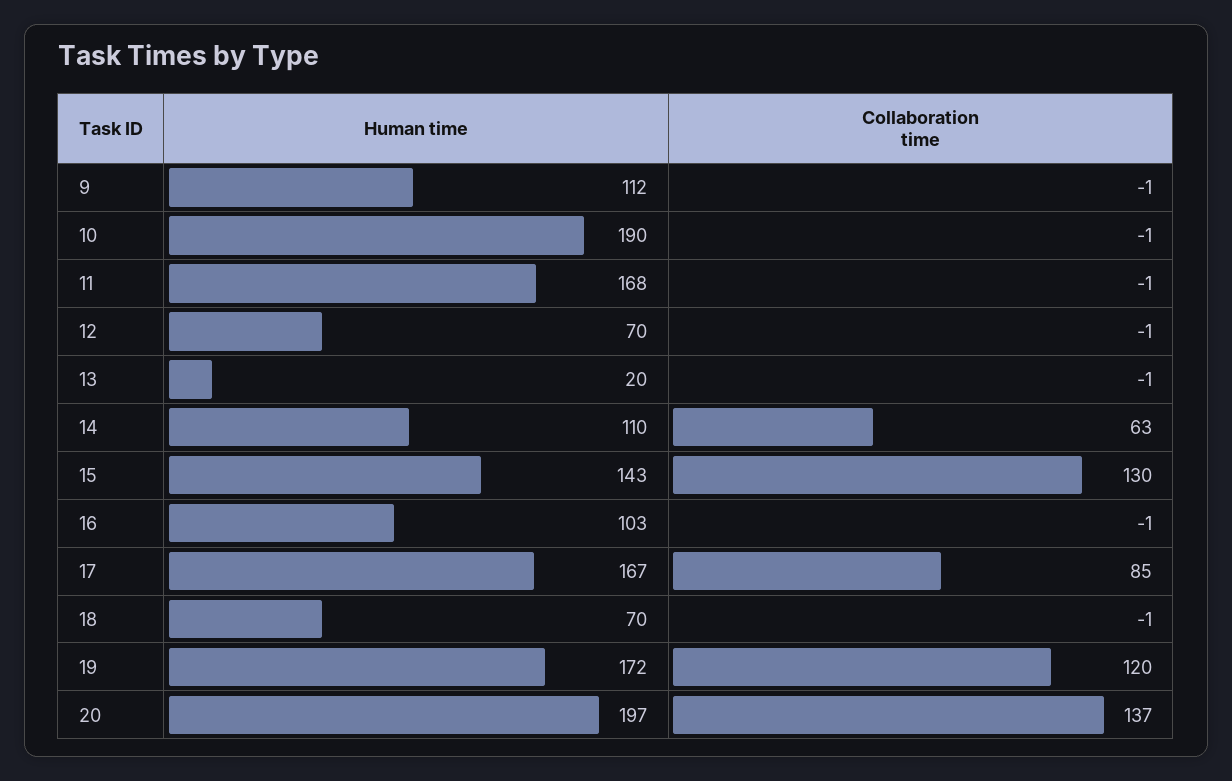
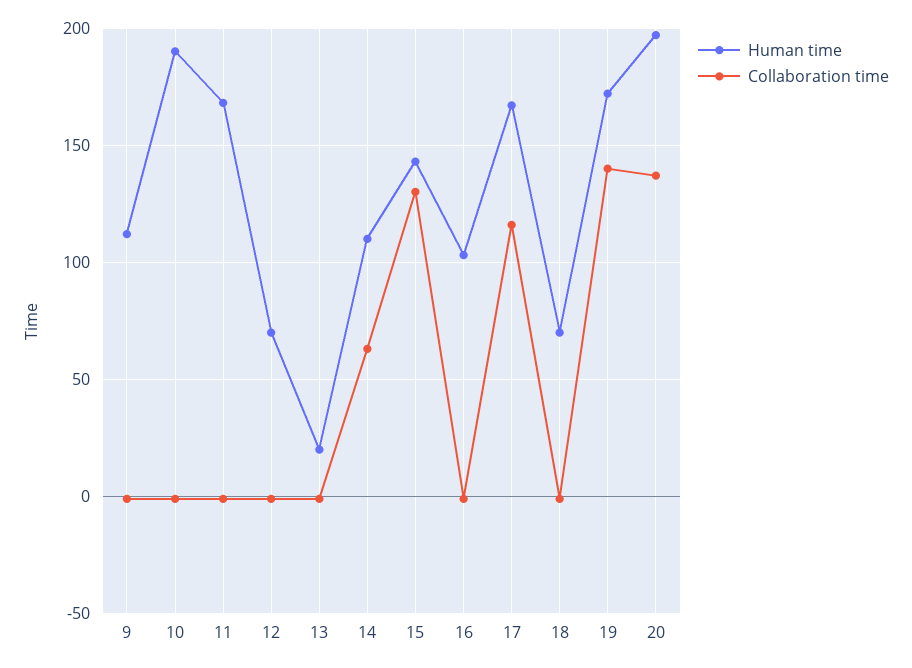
  {
    "Human time": {
      "9": 112,
      "10": 190,
      "11": 168,
      "12": 70,
      "13": 20,
      "14": 110,
      "15": 143,
      "16": 103,
      "17": 167,
      "18": 70,
      "19": 172,
      "20": 197
    },
    "Collaboration time": {
      "9": -1,
      "10": -1,
      "11": -1,
      "12": -1,
      "13": -1,
      "14": 63,
      "15": 130,
      "16": -1,
-     "17": 85,
+     "17": 115,
      "18": -1,
-     "19": 120,
+     "19": 140,
      "20": 137
    }
  }

